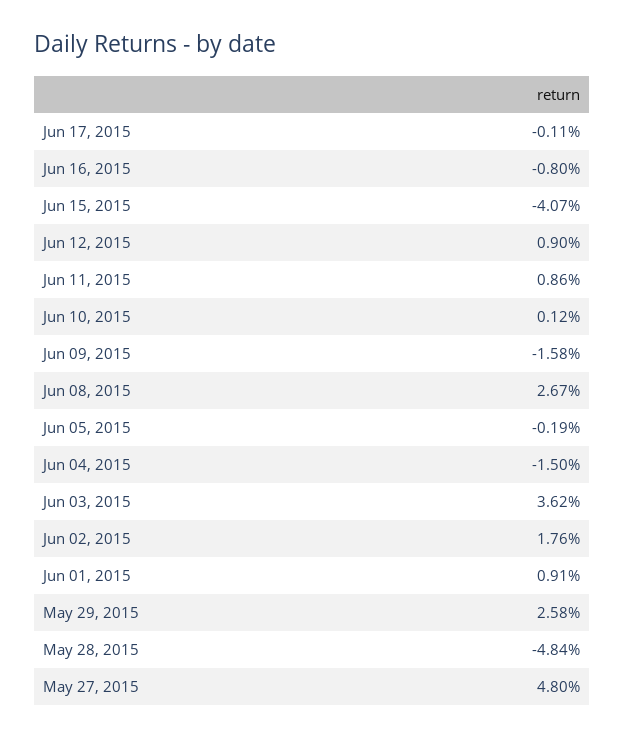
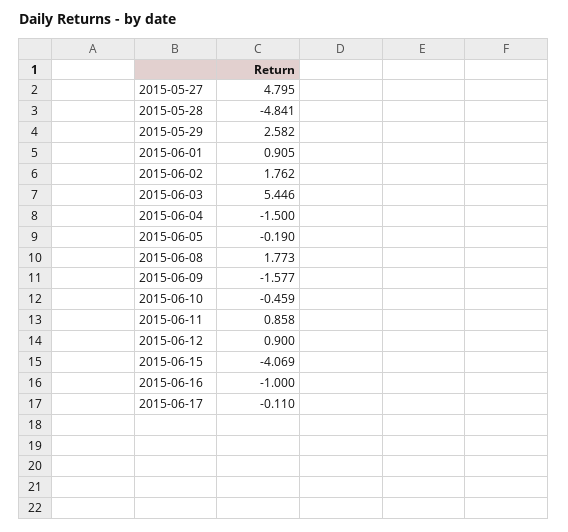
  {
    "Jun 17, 2015": -0.11,
-   "Jun 16, 2015": -0.8,
+   "Jun 16, 2015": -1,
    "Jun 15, 2015": -4.069,
    "Jun 12, 2015": 0.9,
    "Jun 11, 2015": 0.858,
-   "Jun 10, 2015": 0.12,
+   "Jun 10, 2015": -0.459,
    "Jun 09, 2015": -1.577,
-   "Jun 08, 2015": 2.67,
+   "Jun 08, 2015": 1.773,
    "Jun 05, 2015": -0.19,
    "Jun 04, 2015": -1.5,
-   "Jun 03, 2015": 3.62,
+   "Jun 03, 2015": 5.446,
    "Jun 02, 2015": 1.762,
    "Jun 01, 2015": 0.905,
    "May 29, 2015": 2.582,
    "May 28, 2015": -4.841,
    "May 27, 2015": 4.795
  }

